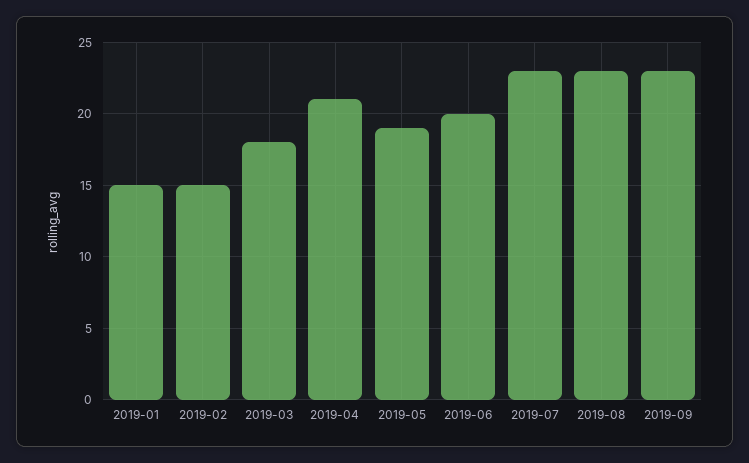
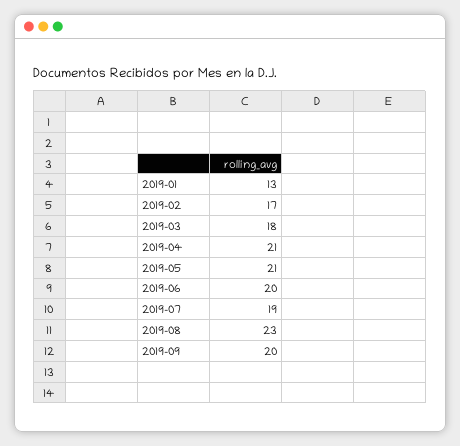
  {
-   "2019-01": 15,
+   "2019-01": 13,
-   "2019-02": 15,
+   "2019-02": 17,
    "2019-03": 18,
    "2019-04": 21,
-   "2019-05": 19,
+   "2019-05": 21,
    "2019-06": 20,
-   "2019-07": 23,
+   "2019-07": 19,
    "2019-08": 23,
-   "2019-09": 23
+   "2019-09": 20
  }

